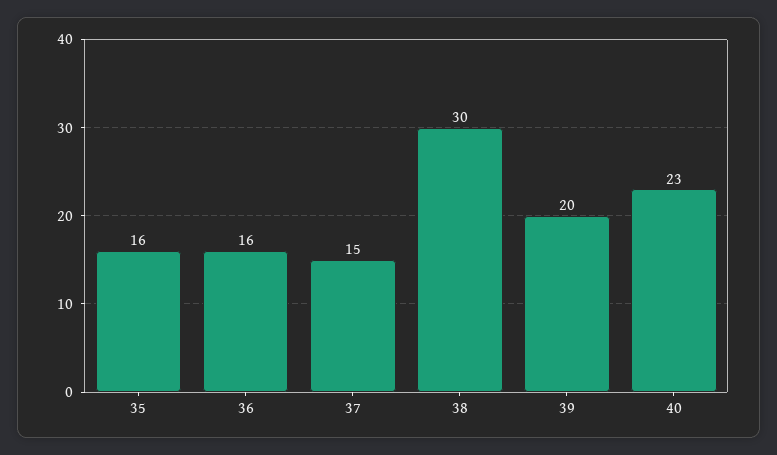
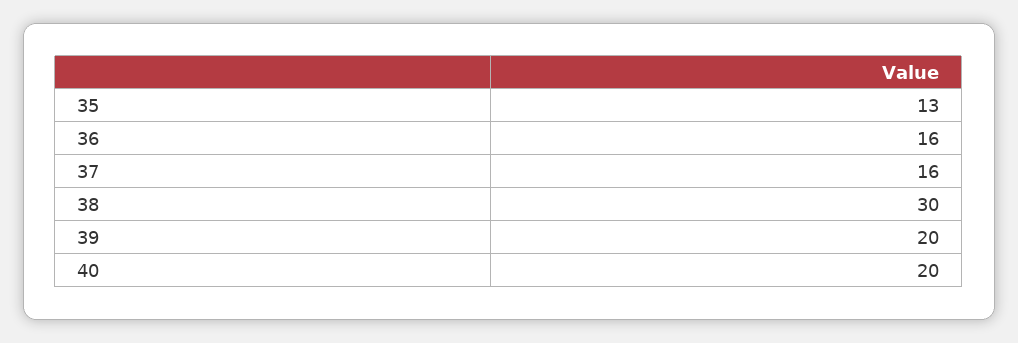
  {
-   "35": 16,
+   "35": 13,
    "36": 16,
-   "37": 15,
+   "37": 16,
    "38": 30,
    "39": 20,
-   "40": 23
+   "40": 20
  }

